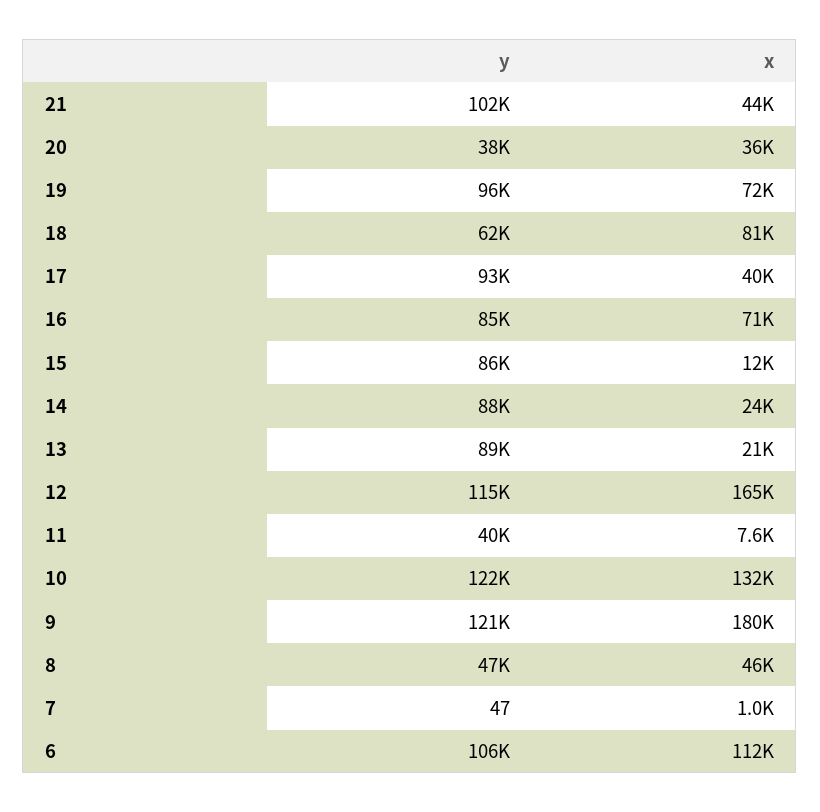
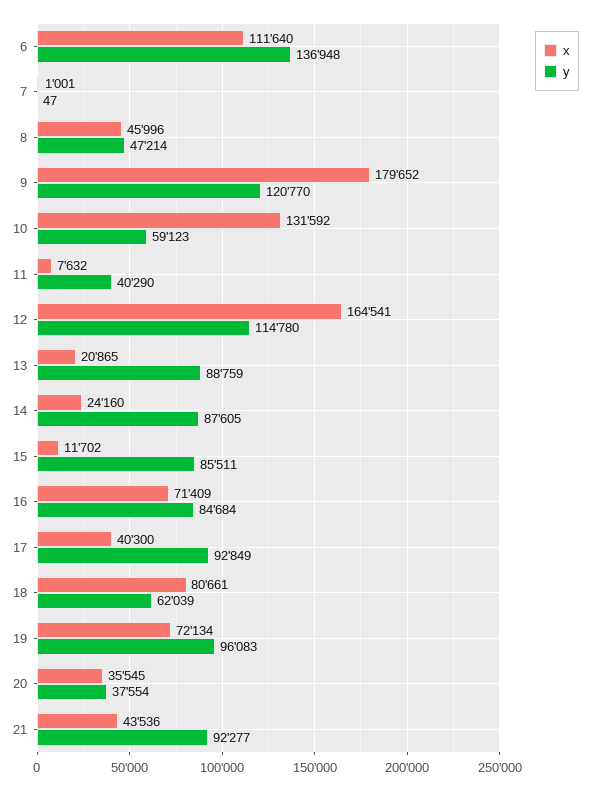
  {
    "y": {
-     "21": 102000,
+     "21": 92277,
      "20": 37554,
      "19": 96083,
      "18": 62039,
      "17": 92849,
      "16": 84684,
      "15": 85511,
      "14": 87605,
      "13": 88759,
      "12": 114780,
      "11": 40290,
-     "10": 122000,
+     "10": 59123,
      "9": 120770,
      "8": 47214,
      "7": 47,
-     "6": 106000
+     "6": 136948
    },
    "x": {
      "21": 43536,
      "20": 35545,
      "19": 72134,
      "18": 80661,
      "17": 40300,
      "16": 71409,
      "15": 11702,
      "14": 24160,
      "13": 20865,
      "12": 164541,
      "11": 7632,
      "10": 131592,
      "9": 179652,
      "8": 45996,
      "7": 1001,
      "6": 111640
    }
  }

